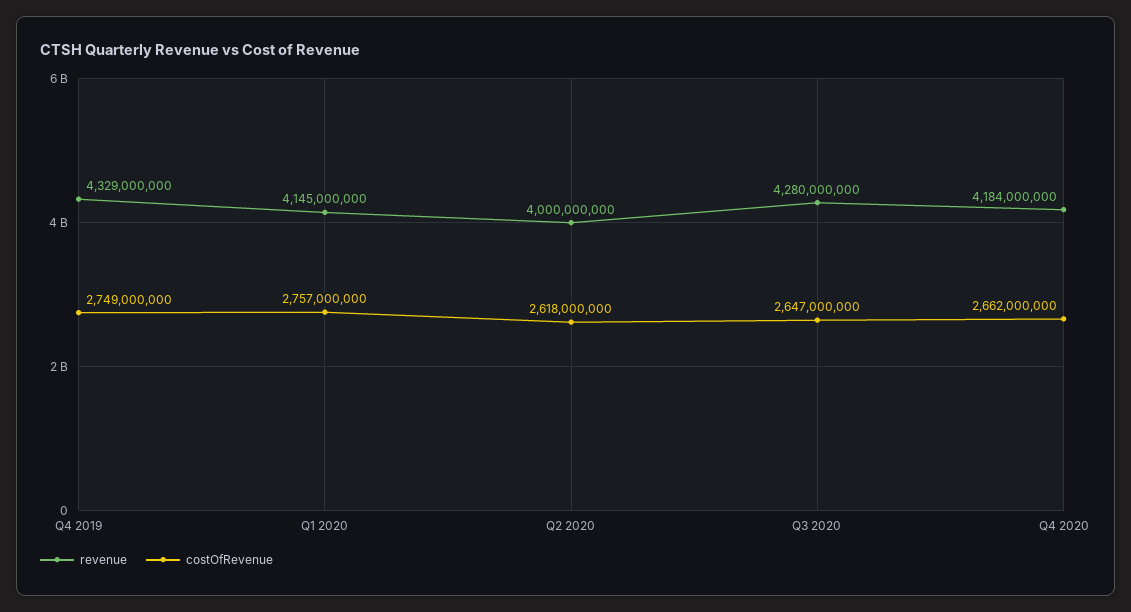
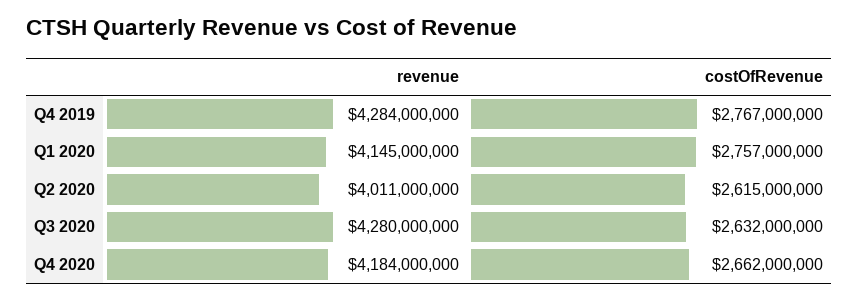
  {
    "revenue": {
-     "Q4 2019": 4329000000,
+     "Q4 2019": 4284000000,
      "Q1 2020": 4145000000,
-     "Q2 2020": 4000000000,
+     "Q2 2020": 4011000000,
      "Q3 2020": 4280000000,
      "Q4 2020": 4184000000
    },
    "costOfRevenue": {
-     "Q4 2019": 2749000000,
+     "Q4 2019": 2767000000,
      "Q1 2020": 2757000000,
-     "Q2 2020": 2618000000,
+     "Q2 2020": 2615000000,
-     "Q3 2020": 2647000000,
+     "Q3 2020": 2632000000,
      "Q4 2020": 2662000000
    }
  }

